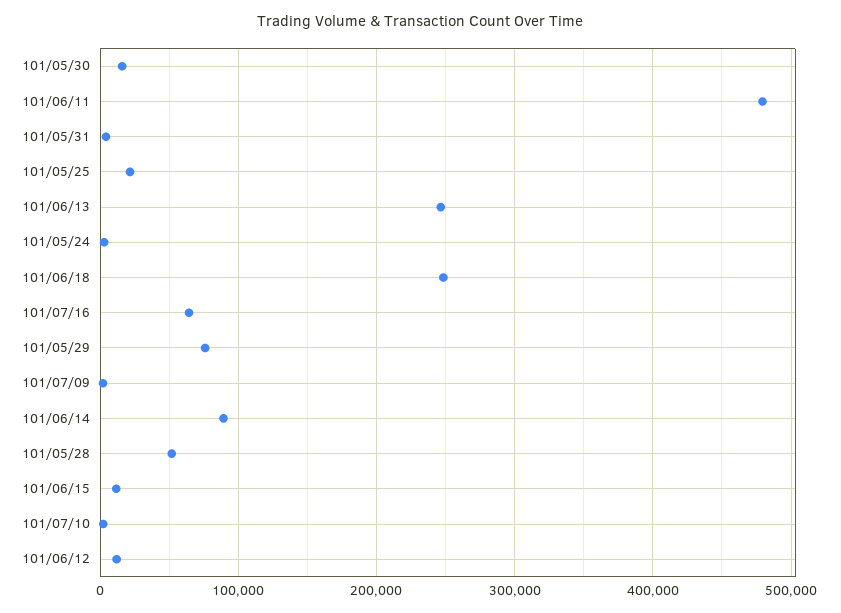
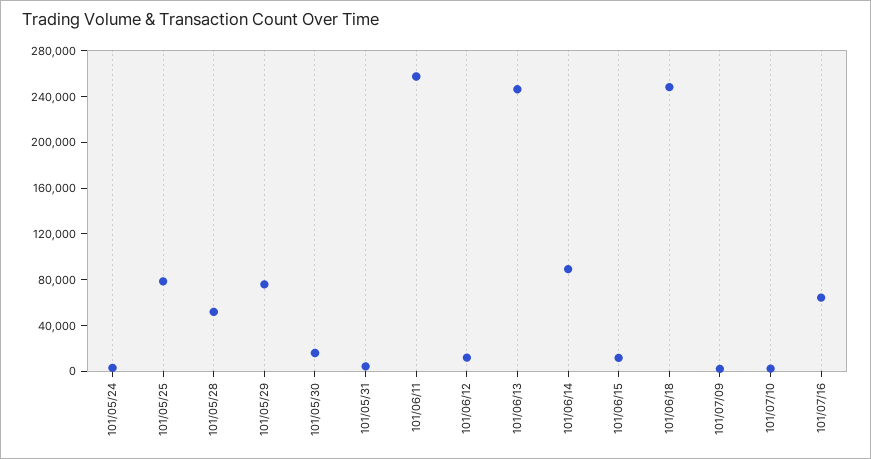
  {
    "101/05/30": 20000,
-   "101/06/11": 480000,
+   "101/06/11": 260000,
    "101/05/31": 0,
-   "101/05/25": 20000,
+   "101/05/25": 80000,
    "101/06/13": 250000,
    "101/05/24": 0,
    "101/06/18": 250000,
    "101/07/16": 60000,
    "101/05/29": 80000,
    "101/07/09": 0,
    "101/06/14": 90000,
    "101/05/28": 50000,
    "101/06/15": 10000,
    "101/07/10": 0,
    "101/06/12": 10000
  }

